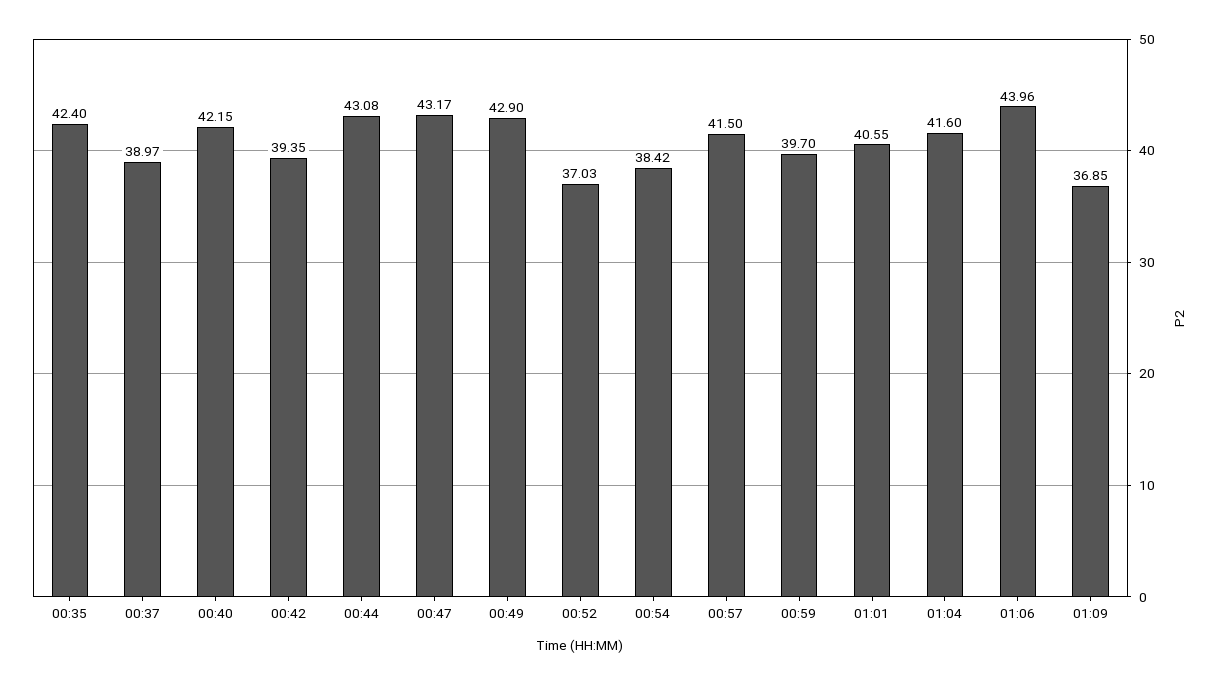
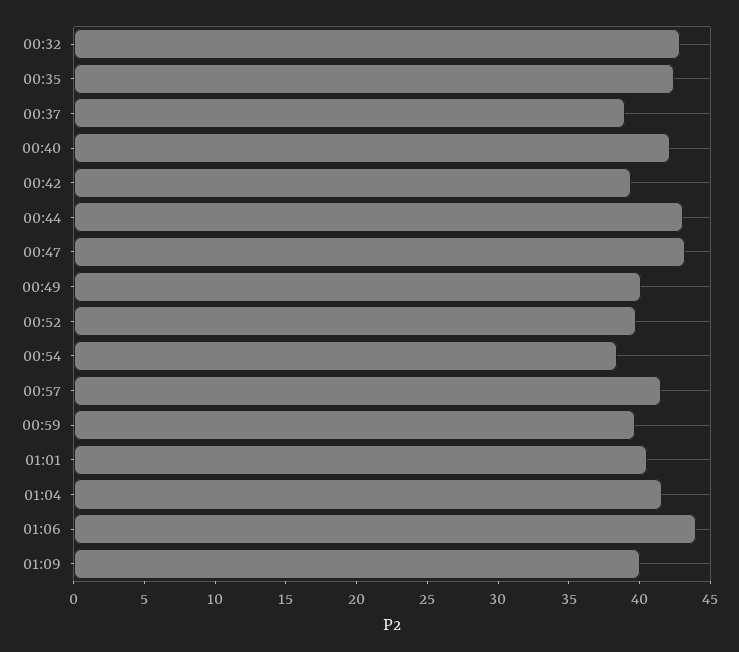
  {
    "00:35": 42.4,
    "00:37": 38.97,
    "00:40": 42.15,
    "00:42": 39.35,
    "00:44": 43.08,
    "00:47": 43.17,
-   "00:49": 42.9,
+   "00:49": 40,
-   "00:52": 37.03,
+   "00:52": 40,
    "00:54": 38.42,
    "00:57": 41.5,
    "00:59": 39.7,
    "01:01": 40.55,
    "01:04": 41.6,
    "01:06": 43.96,
-   "01:09": 36.85
+   "01:09": 40,
+   "00:32": 43
  }

